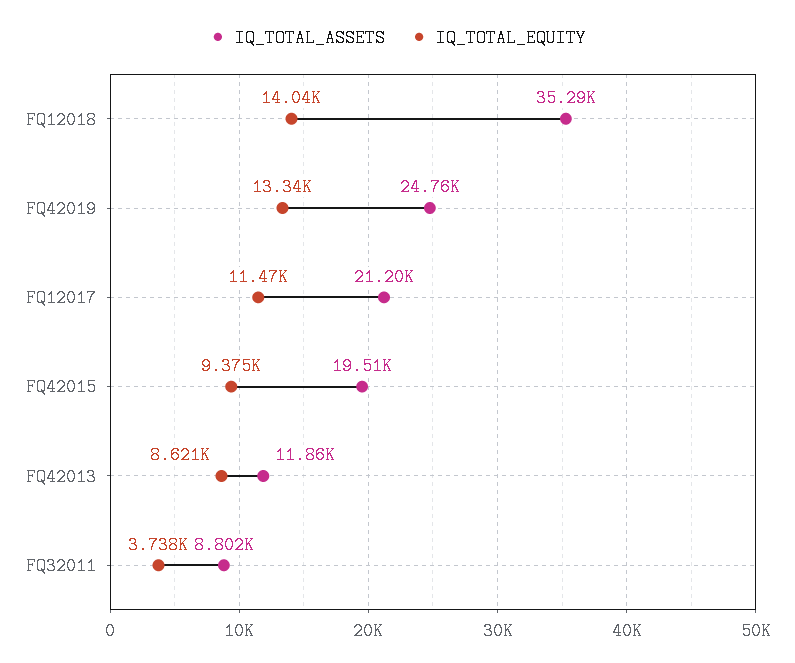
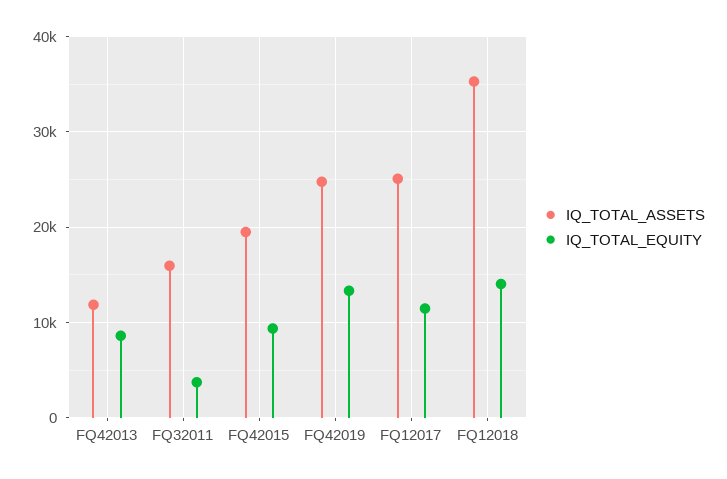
  {
    "IQ_TOTAL_ASSETS": {
      "FQ12018": 35290,
      "FQ42019": 24760,
-     "FQ12017": 21200,
+     "FQ12017": 25000,
      "FQ42015": 19510,
      "FQ42013": 11860,
-     "FQ32011": 8802
+     "FQ32011": 16000
    },
    "IQ_TOTAL_EQUITY": {
      "FQ12018": 14040,
      "FQ42019": 13340,
      "FQ12017": 11470,
      "FQ42015": 9375,
      "FQ42013": 8621,
      "FQ32011": 3738
    }
  }

